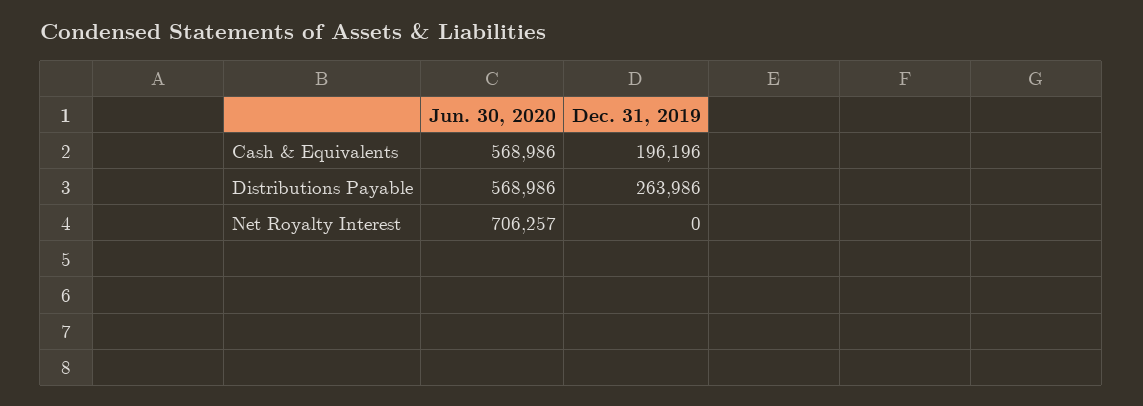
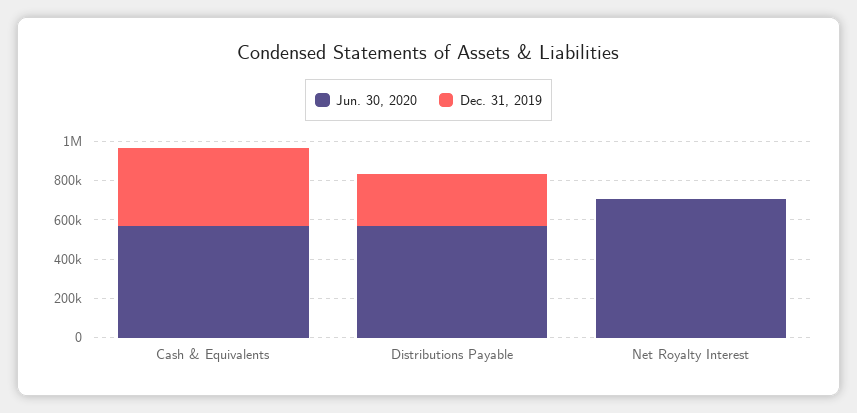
  {
    "Jun. 30, 2020": {
      "Cash & Equivalents": 568986,
      "Distributions Payable": 568986,
      "Net Royalty Interest": 706257
    },
    "Dec. 31, 2019": {
-     "Cash & Equivalents": 196196,
+     "Cash & Equivalents": 400000,
      "Distributions Payable": 263986,
      "Net Royalty Interest": 0
    }
  }

